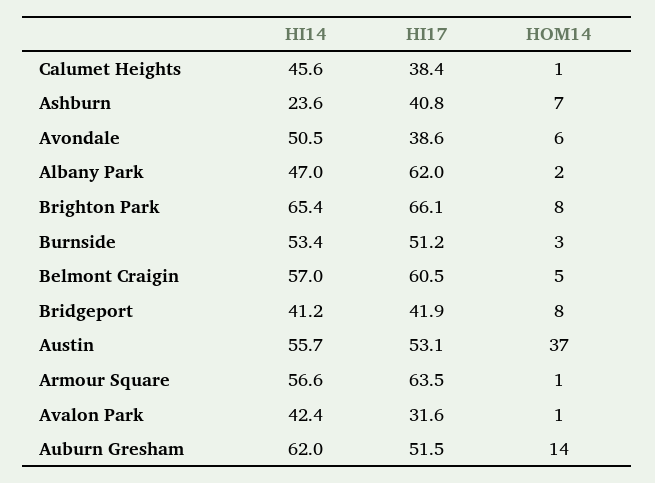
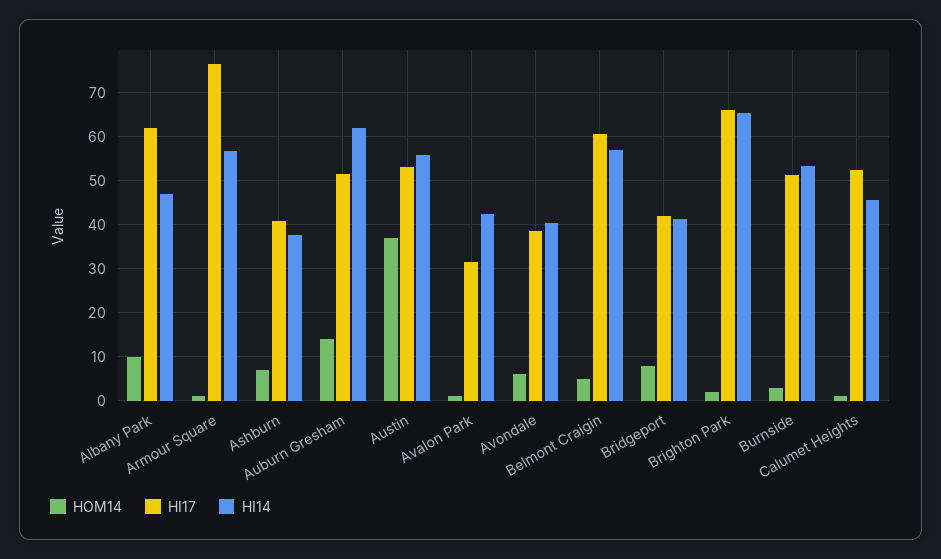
  {
    "HI14": {
      "Calumet Heights": 45.6,
-     "Ashburn": 23.6,
+     "Ashburn": 38,
-     "Avondale": 50.5,
+     "Avondale": 40,
      "Albany Park": 47,
      "Brighton Park": 65.4,
      "Burnside": 53.4,
      "Belmont Craigin": 57,
      "Bridgeport": 41.2,
      "Austin": 55.7,
      "Armour Square": 56.6,
      "Avalon Park": 42.4,
      "Auburn Gresham": 62
    },
    "HI17": {
-     "Calumet Heights": 38.4,
+     "Calumet Heights": 52,
      "Ashburn": 40.8,
      "Avondale": 38.6,
      "Albany Park": 62,
      "Brighton Park": 66.1,
      "Burnside": 51.2,
      "Belmont Craigin": 60.5,
      "Bridgeport": 41.9,
      "Austin": 53.1,
-     "Armour Square": 63.5,
+     "Armour Square": 76,
      "Avalon Park": 31.6,
      "Auburn Gresham": 51.5
    },
    "HOM14": {
      "Calumet Heights": 1,
      "Ashburn": 7,
      "Avondale": 6,
-     "Albany Park": 2,
+     "Albany Park": 10,
-     "Brighton Park": 8,
+     "Brighton Park": 2,
      "Burnside": 3,
      "Belmont Craigin": 5,
      "Bridgeport": 8,
      "Austin": 37,
      "Armour Square": 1,
      "Avalon Park": 1,
      "Auburn Gresham": 14
    }
  }

